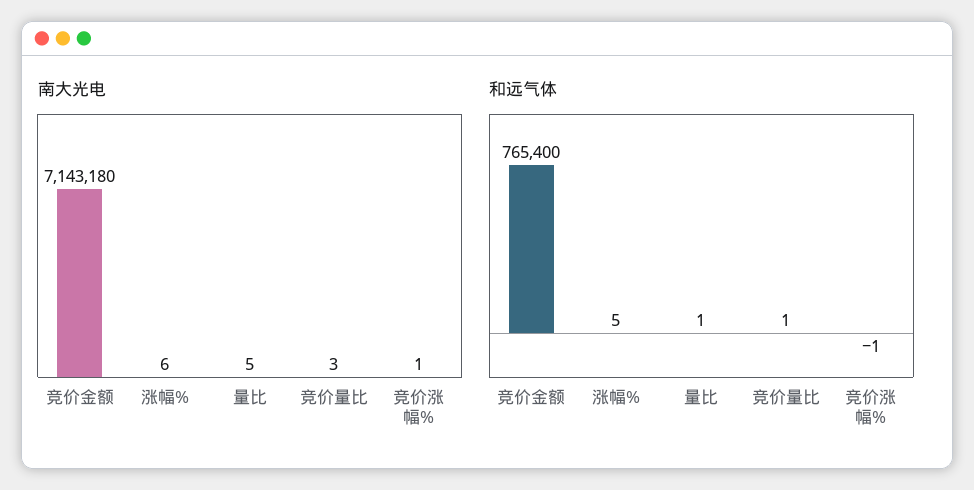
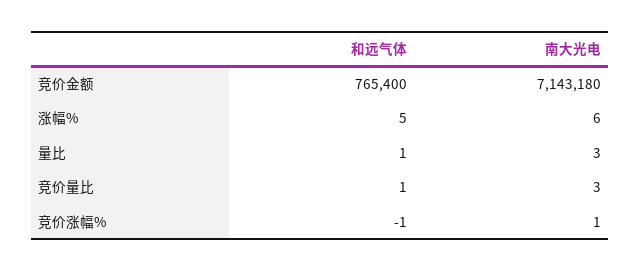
  {
    "南大光电": {
      "竞价金额": 7143180,
      "涨幅%": 6,
-     "量比": 5,
+     "量比": 3,
      "竞价量比": 3,
      "竞价涨幅%": 1
    },
    "和远气体": {
      "竞价金额": 765400,
      "涨幅%": 5,
      "量比": 1,
      "竞价量比": 1,
      "竞价涨幅%": -1
    }
  }

